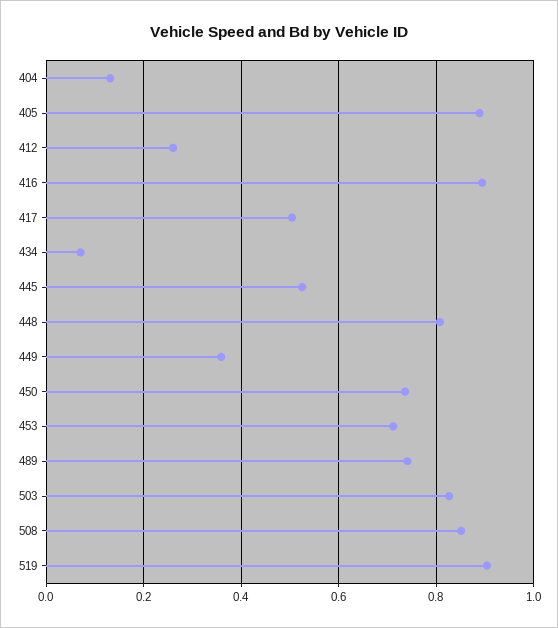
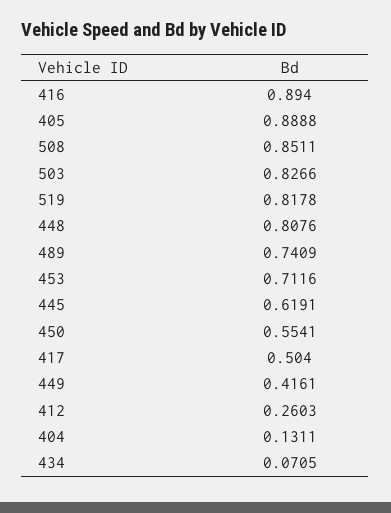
  {
    "404": 0.1311,
    "405": 0.8888,
    "412": 0.2603,
    "416": 0.894,
    "417": 0.504,
    "434": 0.0705,
-   "445": 0.52,
+   "445": 0.6191,
    "448": 0.8076,
-   "449": 0.36,
+   "449": 0.4161,
-   "450": 0.74,
+   "450": 0.5541,
    "453": 0.7116,
    "489": 0.7409,
    "503": 0.8266,
    "508": 0.8511,
-   "519": 0.9
+   "519": 0.8178
  }

